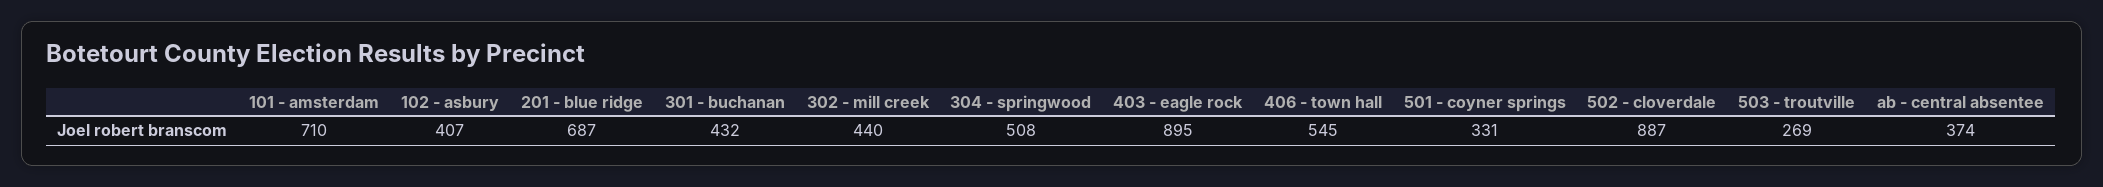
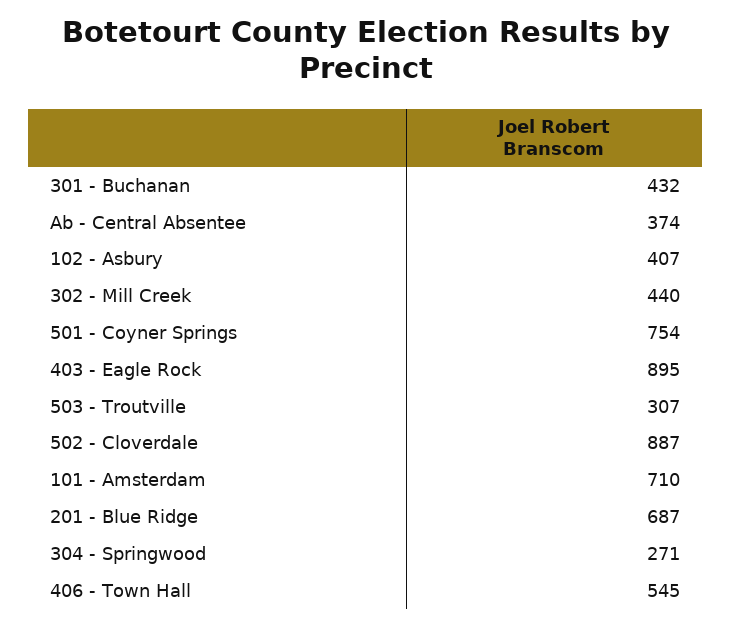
  {
    "101 - amsterdam": 710,
    "102 - asbury": 407,
    "201 - blue ridge": 687,
    "301 - buchanan": 432,
    "302 - mill creek": 440,
-   "304 - springwood": 508,
+   "304 - springwood": 271,
    "403 - eagle rock": 895,
    "406 - town hall": 545,
-   "501 - coyner springs": 331,
+   "501 - coyner springs": 754,
    "502 - cloverdale": 887,
-   "503 - troutville": 269,
+   "503 - troutville": 307,
    "ab - central absentee": 374
  }

